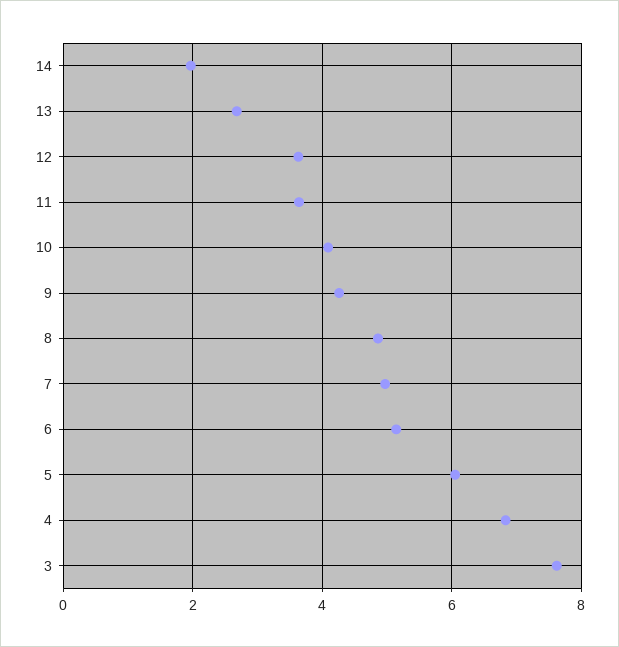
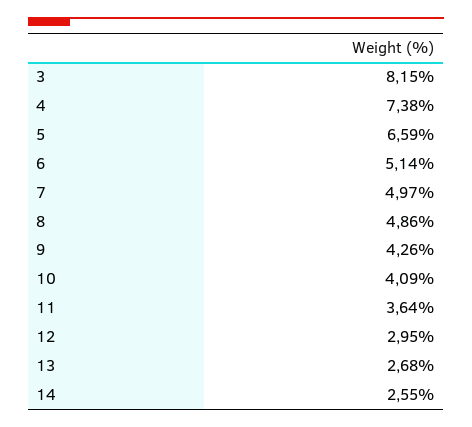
  {
-   "14": 2,
+   "14": 2.55,
    "13": 2.68,
-   "12": 3.6,
+   "12": 2.95,
    "11": 3.64,
    "10": 4.09,
    "9": 4.26,
    "8": 4.86,
    "7": 4.97,
    "6": 5.14,
-   "5": 6,
+   "5": 6.59,
-   "4": 6.8,
+   "4": 7.38,
-   "3": 7.6
+   "3": 8.15
  }

